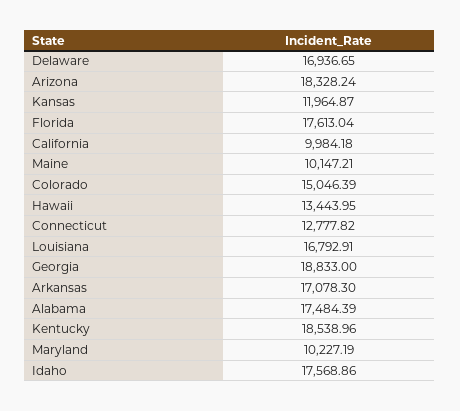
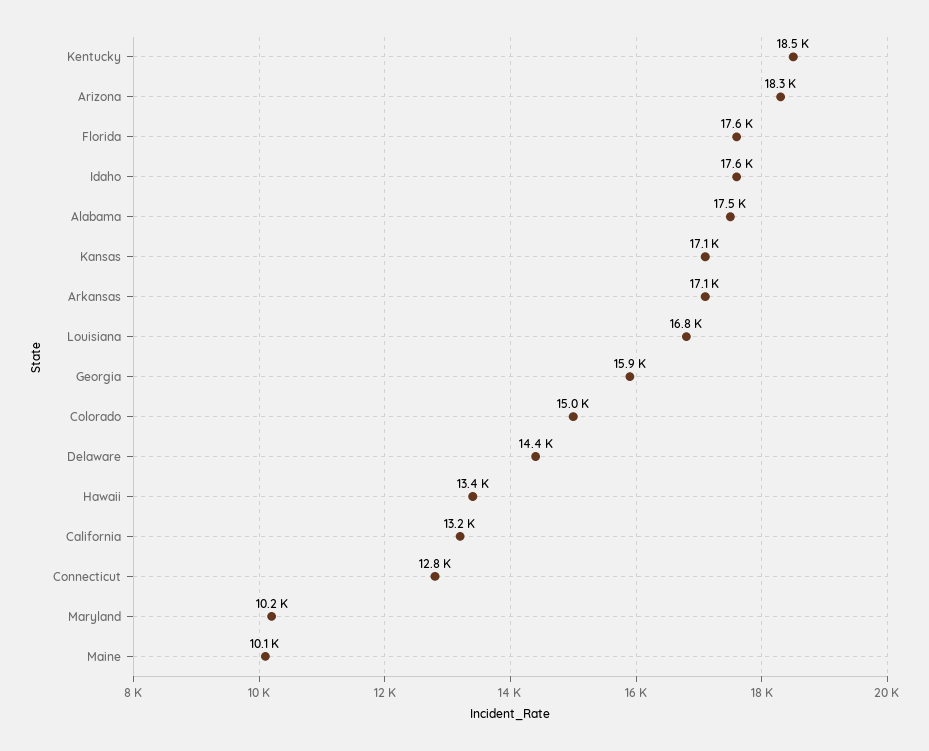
  {
-   "Delaware": 16936.65,
+   "Delaware": 14400,
    "Arizona": 18328.24,
-   "Kansas": 11964.87,
+   "Kansas": 17100,
    "Florida": 17613.04,
-   "California": 9984.18,
+   "California": 13200,
    "Maine": 10147.21,
    "Colorado": 15046.39,
    "Hawaii": 13443.95,
    "Connecticut": 12777.82,
    "Louisiana": 16792.91,
-   "Georgia": 18833,
+   "Georgia": 15900,
    "Arkansas": 17078.3,
    "Alabama": 17484.39,
    "Kentucky": 18538.96,
    "Maryland": 10227.19,
    "Idaho": 17568.86
  }

